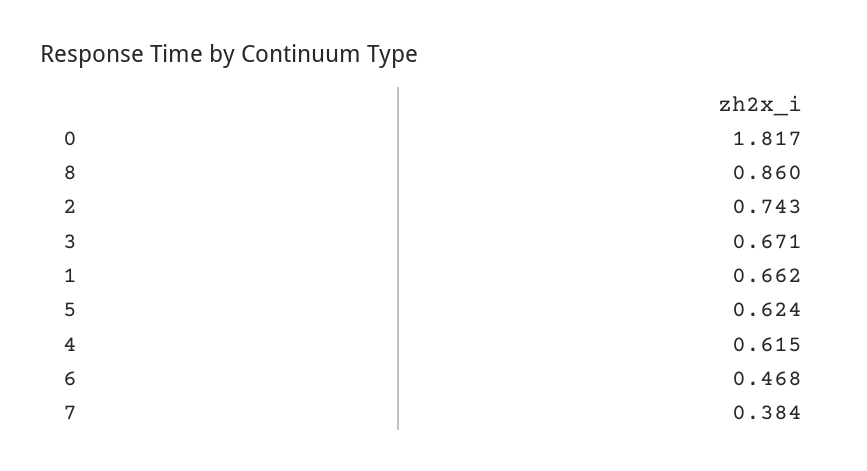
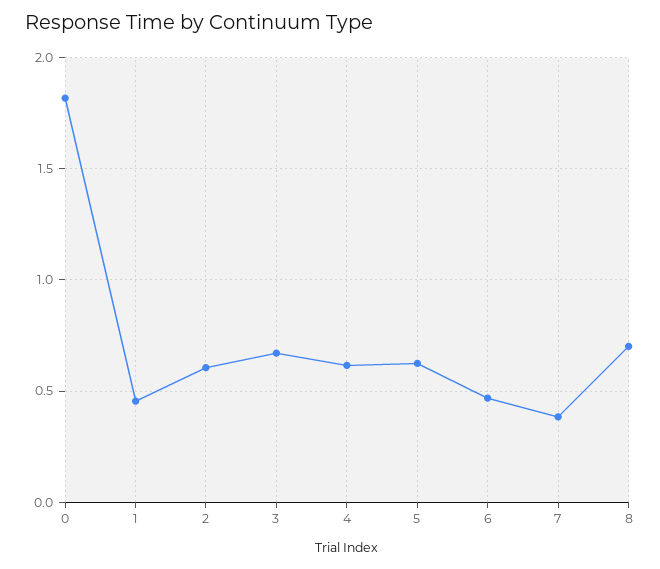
  {
    "0": 1.817,
-   "8": 0.86,
+   "8": 0.7,
-   "2": 0.743,
+   "2": 0.6,
    "3": 0.671,
-   "1": 0.662,
+   "1": 0.45,
    "5": 0.624,
    "4": 0.615,
    "6": 0.468,
    "7": 0.384
  }

